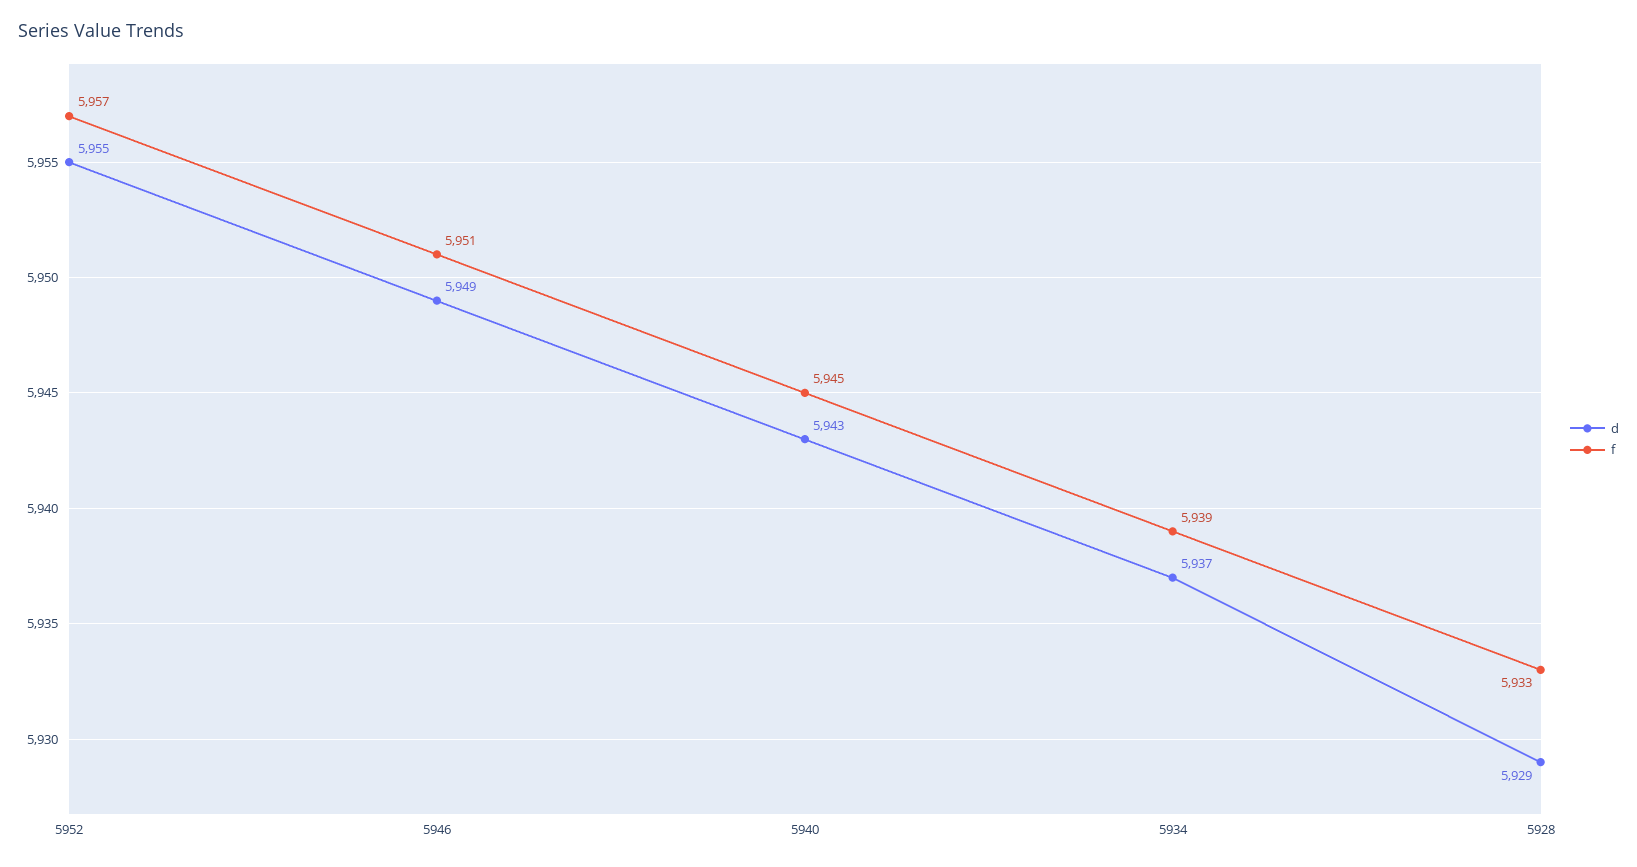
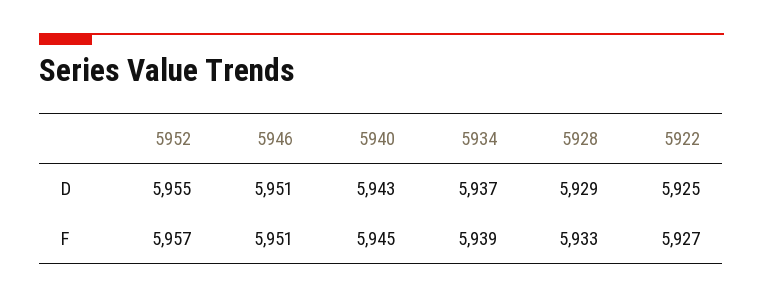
  {
    "d": {
      "5952": 5955,
-     "5946": 5949,
+     "5946": 5951,
      "5940": 5943,
      "5934": 5937,
-     "5928": 5929
+     "5928": 5929,
+     "5922": 5925
    },
    "f": {
      "5952": 5957,
      "5946": 5951,
      "5940": 5945,
      "5934": 5939,
-     "5928": 5933
+     "5928": 5933,
+     "5922": 5927
    }
  }

